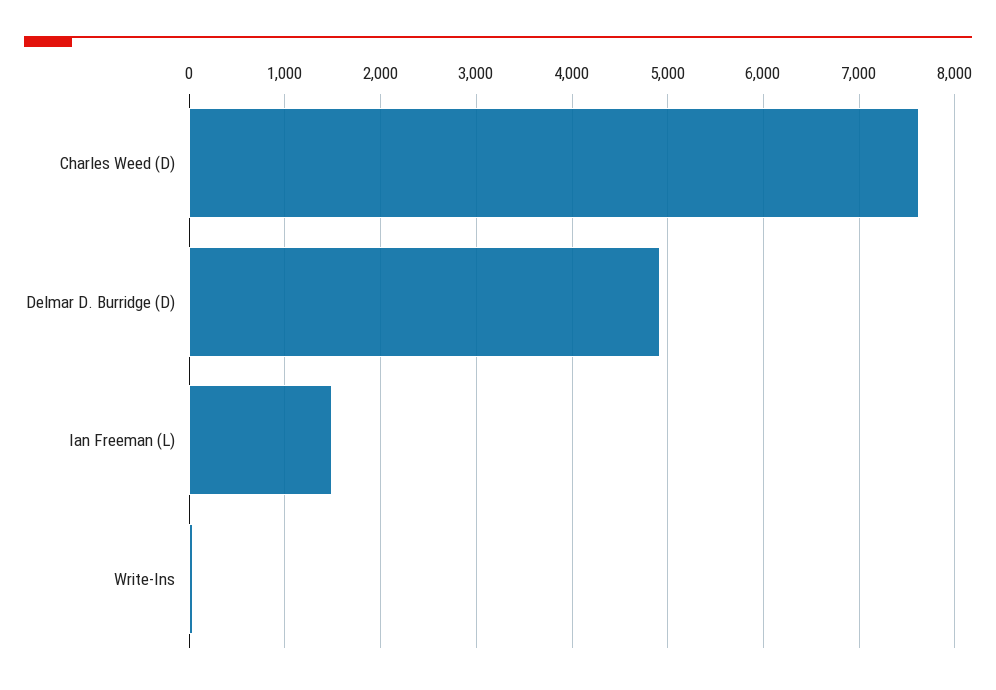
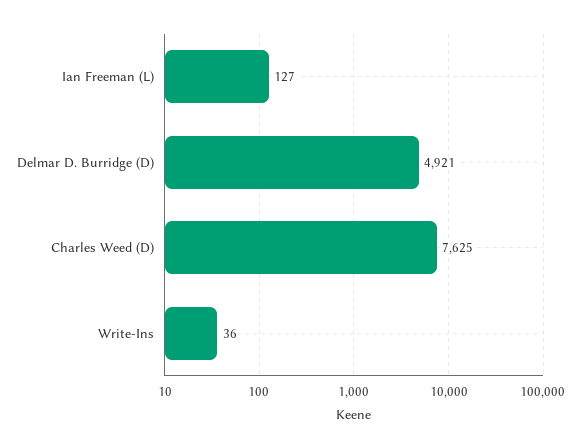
  {
    "Charles Weed (D)": 7625,
    "Delmar D. Burridge (D)": 4921,
-   "Ian Freeman (L)": 1500,
+   "Ian Freeman (L)": 127,
    "Write-Ins": 36
  }

